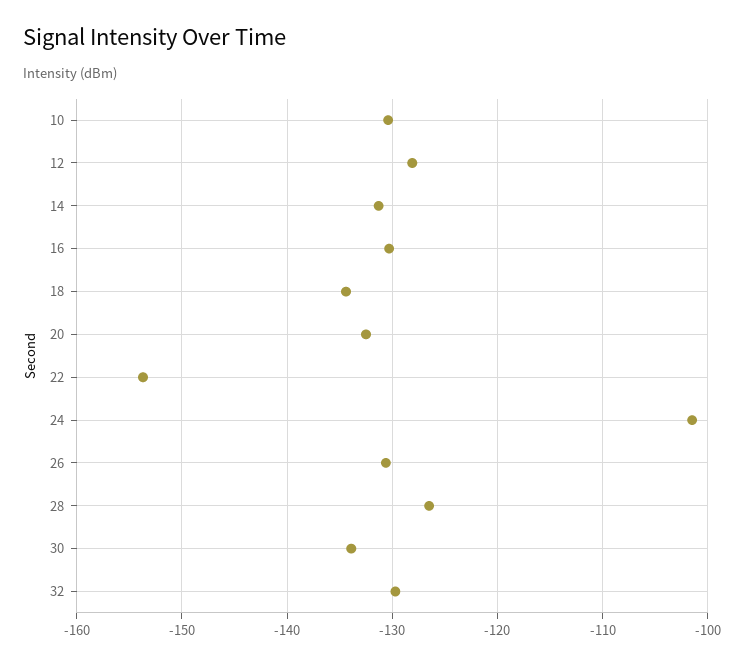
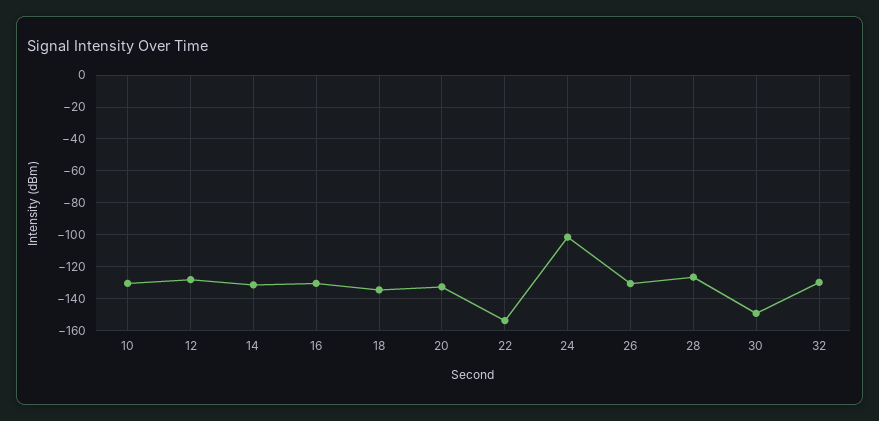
  {
    "10": -130,
    "12": -128,
    "14": -131,
    "16": -130,
    "18": -134,
    "20": -133,
    "22": -154,
    "24": -102,
    "26": -131,
    "28": -127,
-   "30": -134,
+   "30": -150,
    "32": -130
  }

